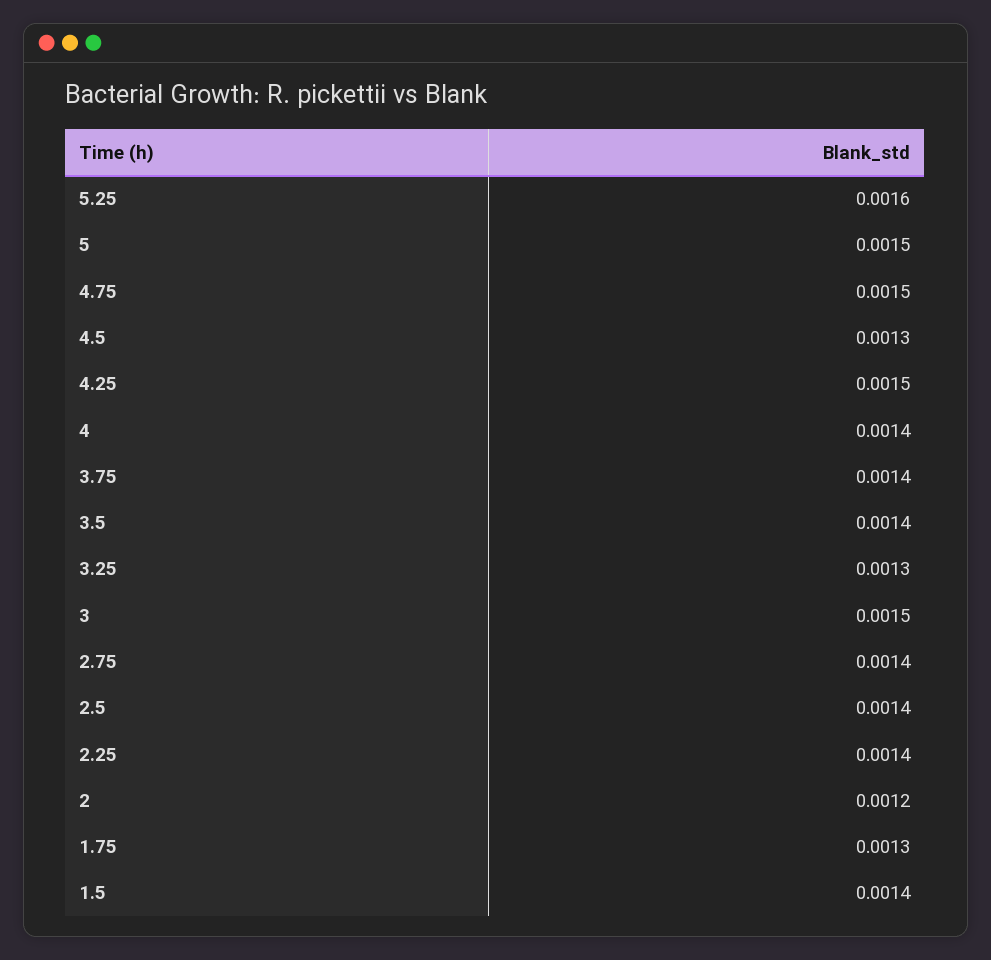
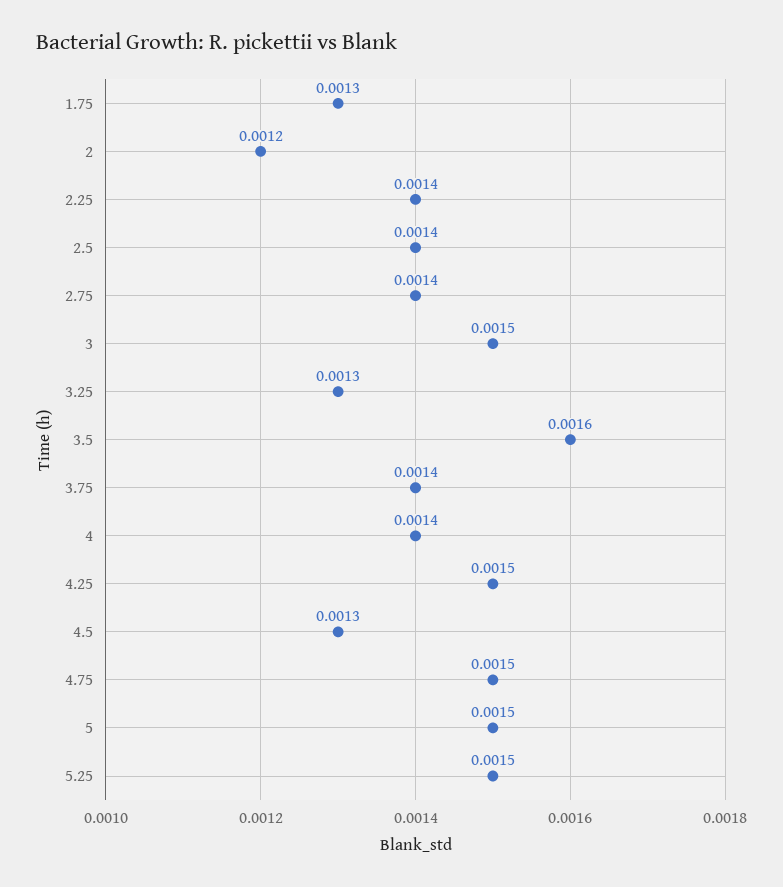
  {
-   "5.25": 0.0016,
+   "5.25": 0.0015,
    "5": 0.0015,
    "4.75": 0.0015,
    "4.5": 0.0013,
    "4.25": 0.0015,
    "4": 0.0014,
    "3.75": 0.0014,
-   "3.5": 0.0014,
+   "3.5": 0.0016,
    "3.25": 0.0013,
    "3": 0.0015,
    "2.75": 0.0014,
    "2.5": 0.0014,
    "2.25": 0.0014,
    "2": 0.0012,
-   "1.75": 0.0013,
+   "1.75": 0.0013
-   "1.5": 0.0014
  }

